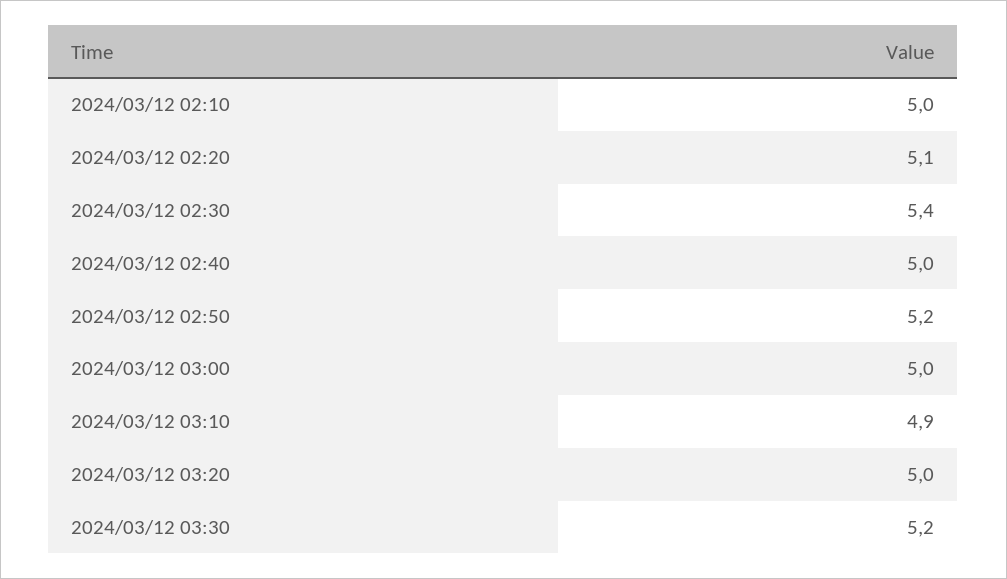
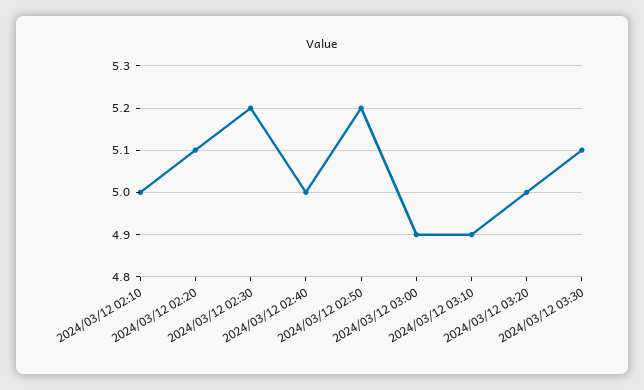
  {
    "2024/03/12 02:10": 5,
    "2024/03/12 02:20": 5.1,
-   "2024/03/12 02:30": 5.4,
+   "2024/03/12 02:30": 5.2,
    "2024/03/12 02:40": 5,
    "2024/03/12 02:50": 5.2,
-   "2024/03/12 03:00": 5,
+   "2024/03/12 03:00": 4.9,
    "2024/03/12 03:10": 4.9,
    "2024/03/12 03:20": 5,
-   "2024/03/12 03:30": 5.2
+   "2024/03/12 03:30": 5.1
  }

